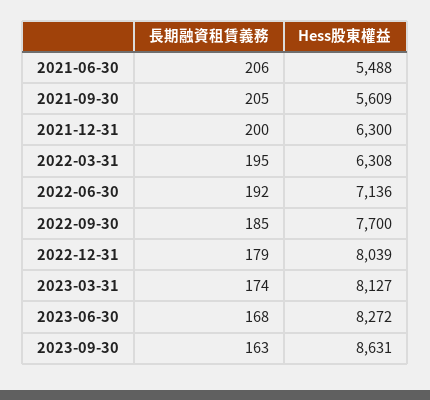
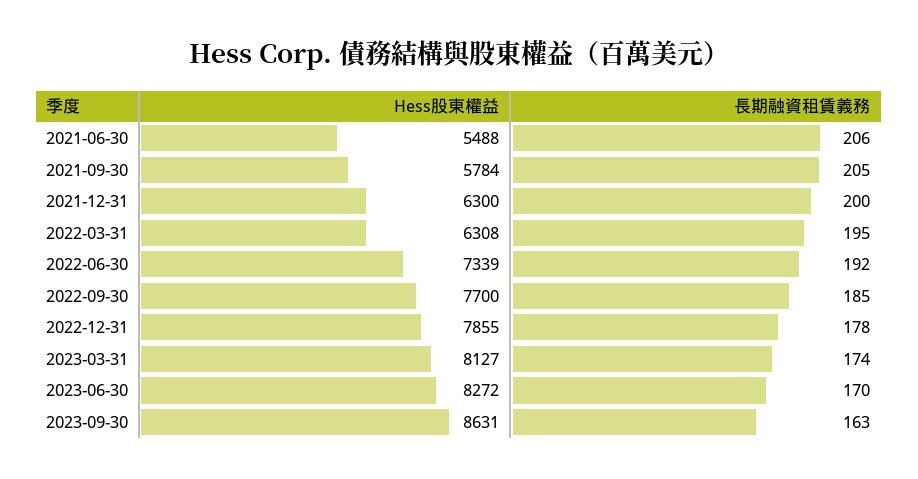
  {
    "長期融資租賃義務": {
      "2021-06-30": 206,
      "2021-09-30": 205,
      "2021-12-31": 200,
      "2022-03-31": 195,
      "2022-06-30": 192,
      "2022-09-30": 185,
-     "2022-12-31": 179,
+     "2022-12-31": 178,
      "2023-03-31": 174,
-     "2023-06-30": 168,
+     "2023-06-30": 170,
      "2023-09-30": 163
    },
    "Hess股東權益": {
      "2021-06-30": 5488,
-     "2021-09-30": 5609,
+     "2021-09-30": 5784,
      "2021-12-31": 6300,
      "2022-03-31": 6308,
-     "2022-06-30": 7136,
+     "2022-06-30": 7339,
      "2022-09-30": 7700,
-     "2022-12-31": 8039,
+     "2022-12-31": 7855,
      "2023-03-31": 8127,
      "2023-06-30": 8272,
      "2023-09-30": 8631
    }
  }

